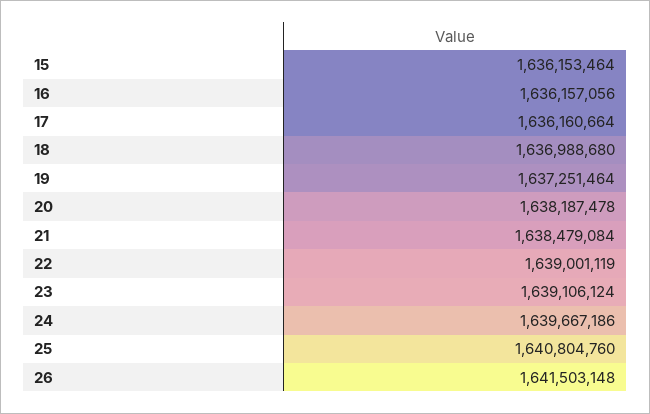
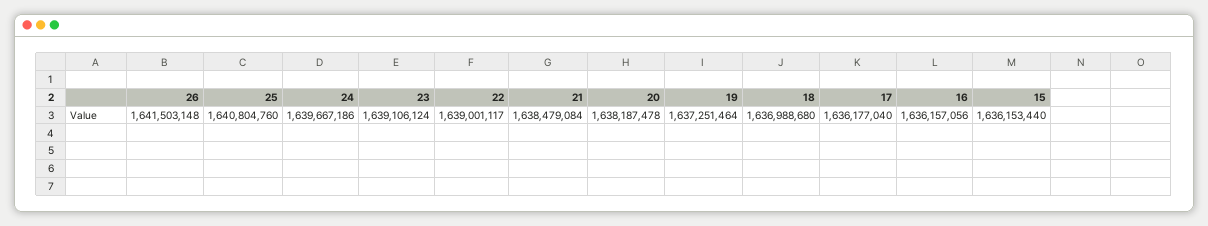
  {
-   "15": 1636153464,
+   "15": 1636153440,
    "16": 1636157056,
-   "17": 1636160664,
+   "17": 1636177040,
    "18": 1636988680,
    "19": 1637251464,
    "20": 1638187478,
    "21": 1638479084,
-   "22": 1639001119,
+   "22": 1639001117,
    "23": 1639106124,
    "24": 1639667186,
    "25": 1640804760,
    "26": 1641503148
  }

